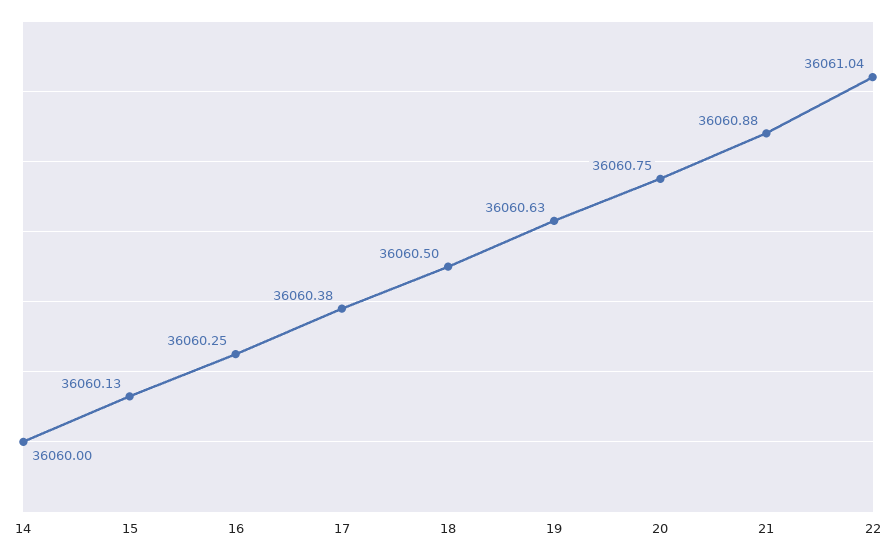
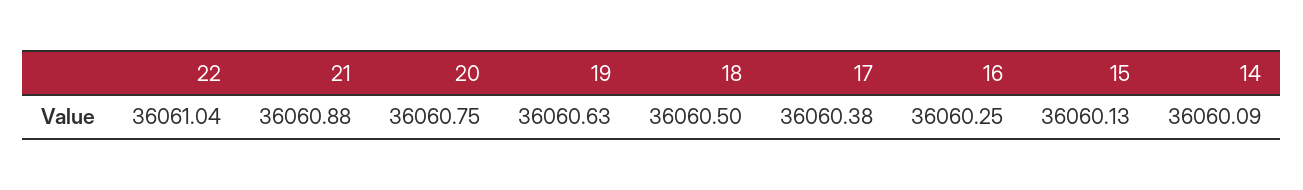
  {
-   "14": 36060,
+   "14": 36060.09,
    "15": 36060.13,
    "16": 36060.25,
    "17": 36060.38,
    "18": 36060.5,
    "19": 36060.63,
    "20": 36060.75,
    "21": 36060.88,
    "22": 36061.04
  }

